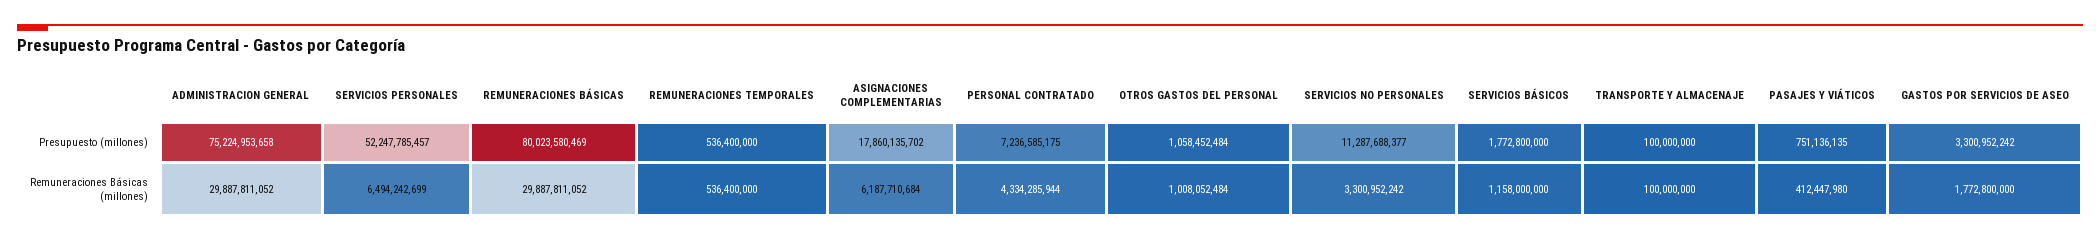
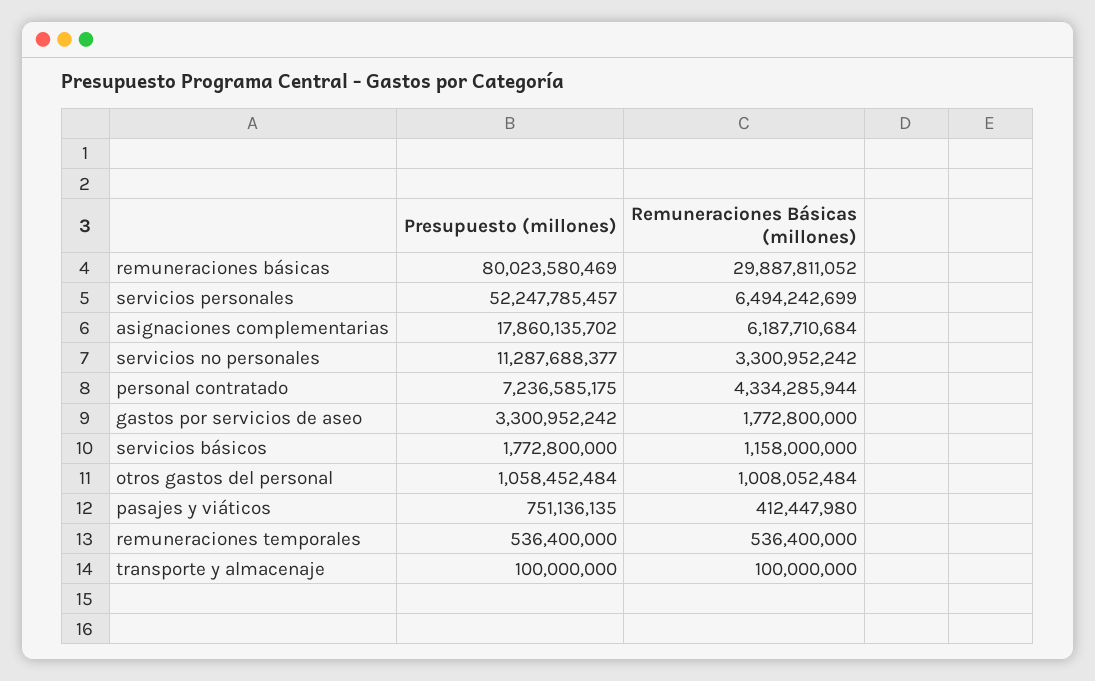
  {
-   "ADMINISTRACION GENERAL": {
-     "Presupuesto (millones)": 75224953658,
-     "Remuneraciones Básicas (millones)": 29887811052
-   },
    "SERVICIOS PERSONALES": {
      "Presupuesto (millones)": 52247785457,
      "Remuneraciones Básicas (millones)": 6494242699
    },
    "REMUNERACIONES BÁSICAS": {
      "Presupuesto (millones)": 80023580469,
      "Remuneraciones Básicas (millones)": 29887811052
    },
    "REMUNERACIONES TEMPORALES": {
      "Presupuesto (millones)": 536400000,
      "Remuneraciones Básicas (millones)": 536400000
    },
    "ASIGNACIONES COMPLEMENTARIAS": {
      "Presupuesto (millones)": 17860135702,
      "Remuneraciones Básicas (millones)": 6187710684
    },
    "PERSONAL CONTRATADO": {
      "Presupuesto (millones)": 7236585175,
      "Remuneraciones Básicas (millones)": 4334285944
    },
    "OTROS GASTOS DEL PERSONAL": {
      "Presupuesto (millones)": 1058452484,
      "Remuneraciones Básicas (millones)": 1008052484
    },
    "SERVICIOS NO PERSONALES": {
      "Presupuesto (millones)": 11287688377,
      "Remuneraciones Básicas (millones)": 3300952242
    },
    "SERVICIOS BÁSICOS": {
      "Presupuesto (millones)": 1772800000,
      "Remuneraciones Básicas (millones)": 1158000000
    },
    "TRANSPORTE Y ALMACENAJE": {
      "Presupuesto (millones)": 100000000,
      "Remuneraciones Básicas (millones)": 100000000
    },
    "PASAJES Y VIÁTICOS": {
      "Presupuesto (millones)": 751136135,
      "Remuneraciones Básicas (millones)": 412447980
    },
    "GASTOS POR SERVICIOS DE ASEO": {
      "Presupuesto (millones)": 3300952242,
      "Remuneraciones Básicas (millones)": 1772800000
    }
  }

